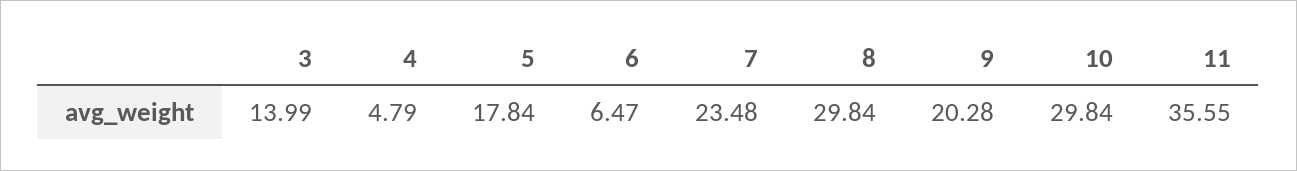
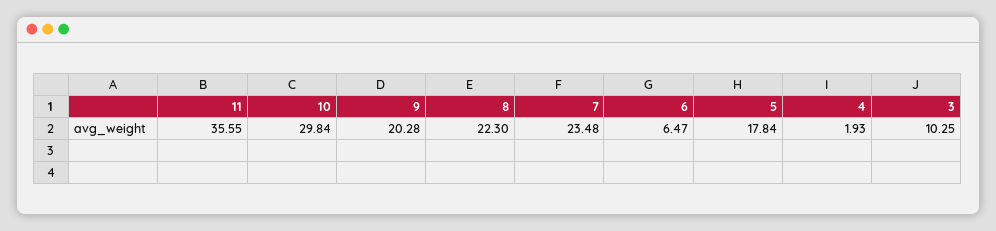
  {
-   "3": 13.99,
+   "3": 10.25,
-   "4": 4.79,
+   "4": 1.93,
    "5": 17.84,
    "6": 6.47,
    "7": 23.48,
-   "8": 29.84,
+   "8": 22.3,
    "9": 20.28,
    "10": 29.84,
    "11": 35.55
  }

